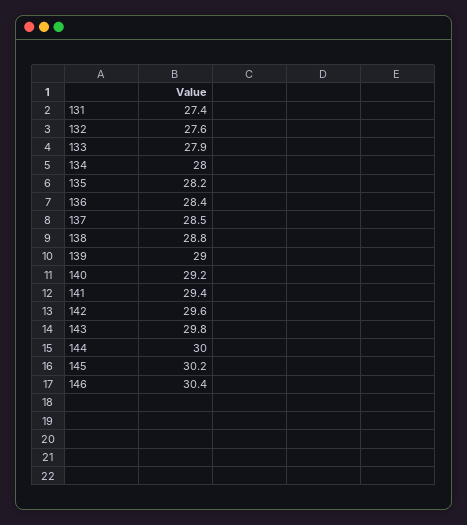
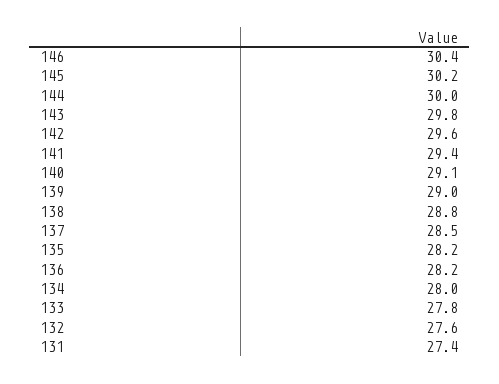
  {
    "131": 27.4,
    "132": 27.6,
-   "133": 27.9,
+   "133": 27.8,
    "134": 28,
    "135": 28.2,
-   "136": 28.4,
+   "136": 28.2,
    "137": 28.5,
    "138": 28.8,
    "139": 29,
-   "140": 29.2,
+   "140": 29.1,
    "141": 29.4,
    "142": 29.6,
    "143": 29.8,
    "144": 30,
    "145": 30.2,
    "146": 30.4
  }

